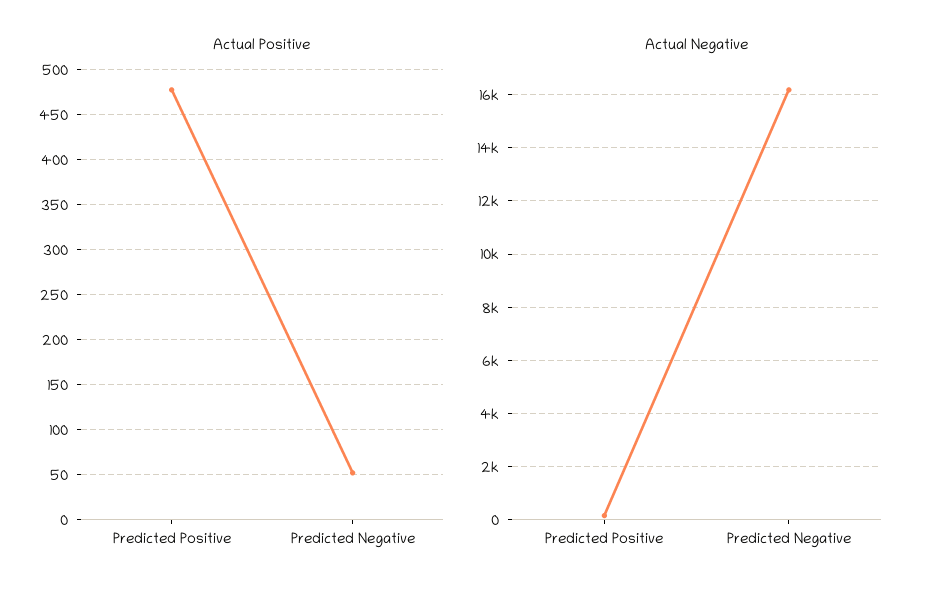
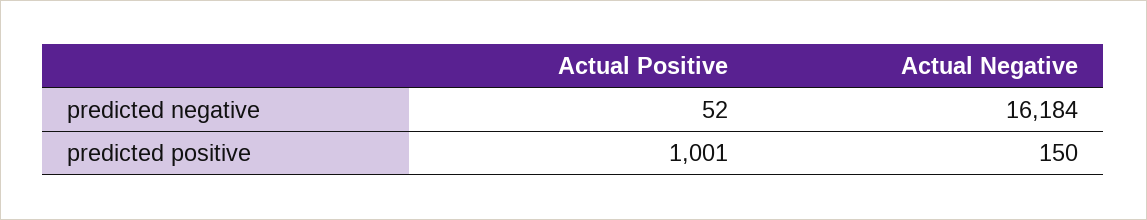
  {
    "Actual Positive": {
-     "Predicted Positive": 480,
+     "Predicted Positive": 1001,
      "Predicted Negative": 52
    },
    "Actual Negative": {
      "Predicted Positive": 150,
      "Predicted Negative": 16184
    }
  }

